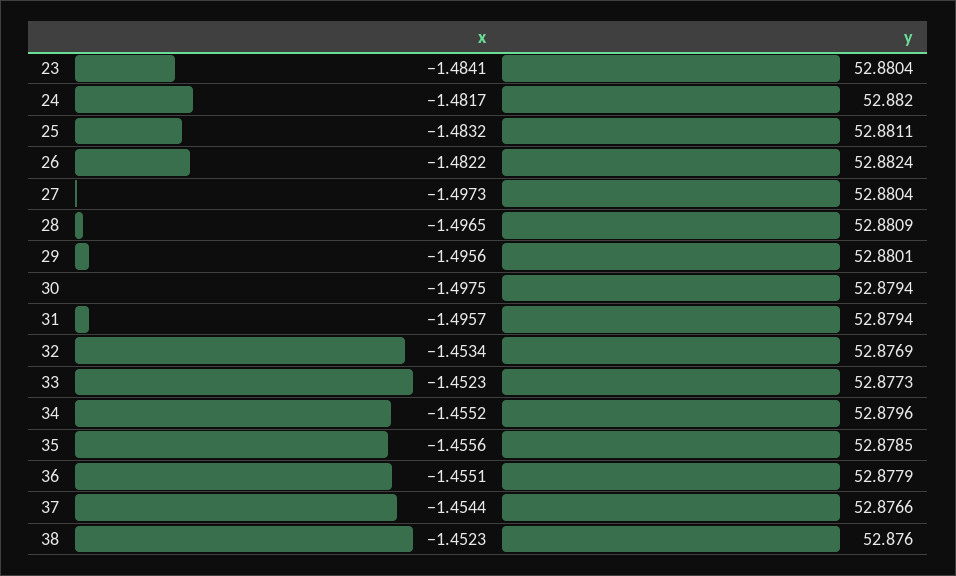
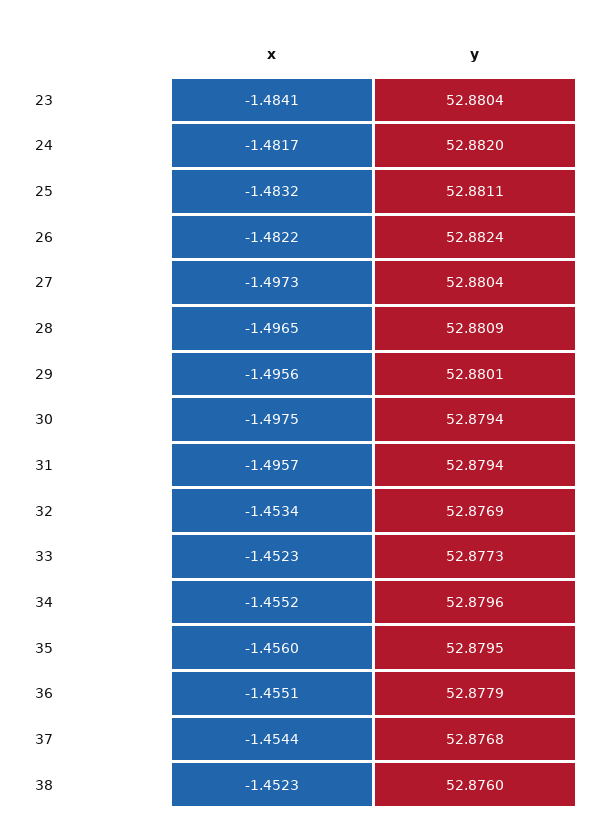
  {
    "x": {
      "23": -1.4841,
      "24": -1.4817,
      "25": -1.4832,
      "26": -1.4822,
      "27": -1.4973,
      "28": -1.4965,
      "29": -1.4956,
      "30": -1.4975,
      "31": -1.4957,
      "32": -1.4534,
      "33": -1.4523,
      "34": -1.4552,
-     "35": -1.4556,
+     "35": -1.456,
      "36": -1.4551,
      "37": -1.4544,
      "38": -1.4523
    },
    "y": {
      "23": 52.8804,
      "24": 52.882,
      "25": 52.8811,
      "26": 52.8824,
      "27": 52.8804,
      "28": 52.8809,
      "29": 52.8801,
      "30": 52.8794,
      "31": 52.8794,
      "32": 52.8769,
      "33": 52.8773,
      "34": 52.8796,
-     "35": 52.8785,
+     "35": 52.8795,
      "36": 52.8779,
-     "37": 52.8766,
+     "37": 52.8768,
      "38": 52.876
    }
  }

